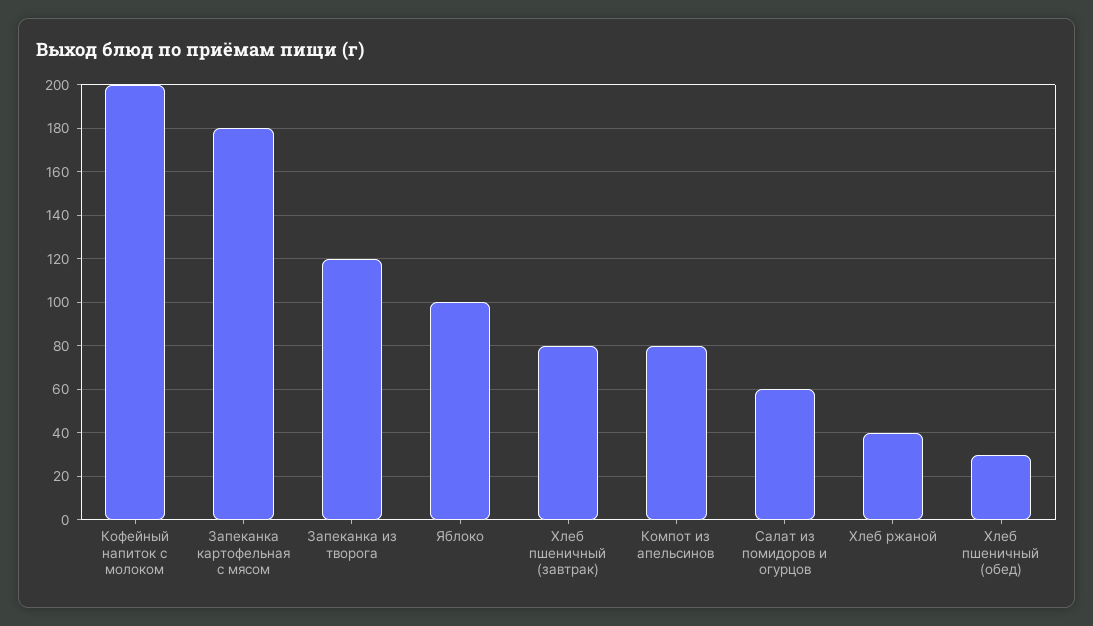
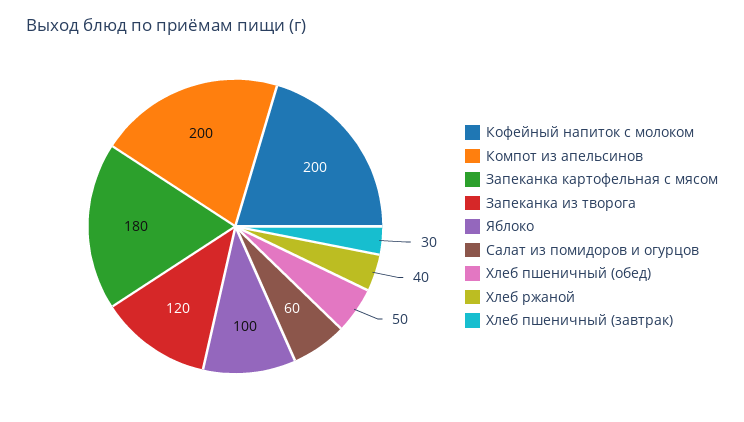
  {
    "Кофейный напиток с молоком": 200,
    "Запеканка картофельная с мясом": 180,
    "Запеканка из творога": 120,
    "Яблоко": 100,
-   "Хлеб пшеничный (завтрак)": 80,
+   "Хлеб пшеничный (завтрак)": 30,
-   "Компот из апельсинов": 80,
+   "Компот из апельсинов": 200,
    "Салат из помидоров и огурцов": 60,
    "Хлеб ржаной": 40,
-   "Хлеб пшеничный (обед)": 30
+   "Хлеб пшеничный (обед)": 50
  }

